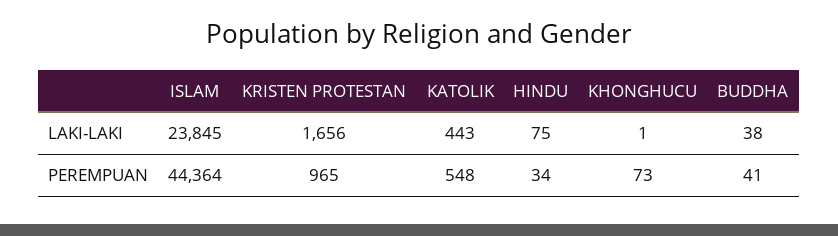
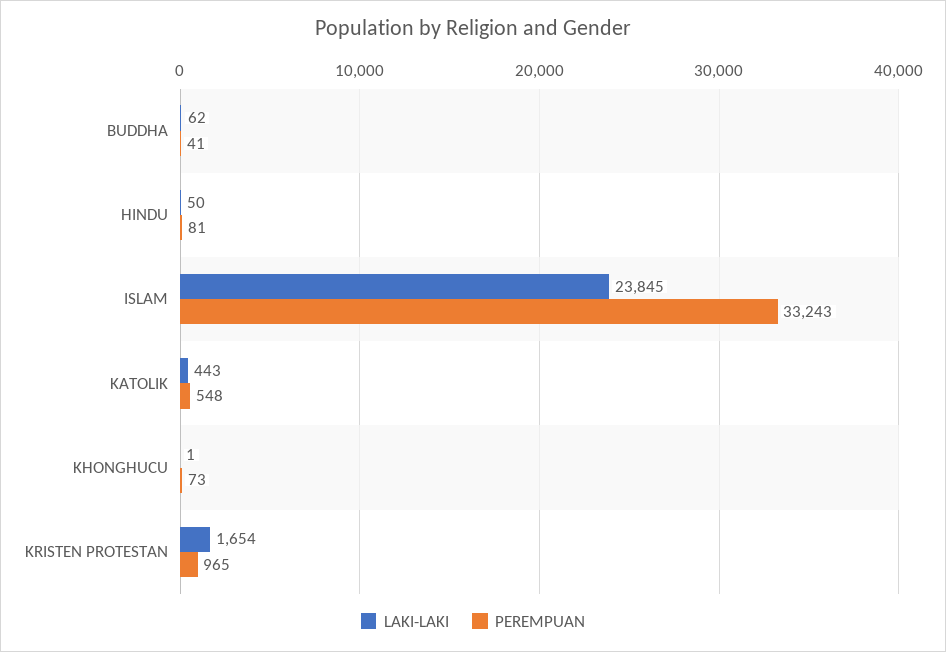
  {
    "LAKI-LAKI": {
      "ISLAM": 23845,
-     "KRISTEN PROTESTAN": 1656,
+     "KRISTEN PROTESTAN": 1654,
      "KATOLIK": 443,
-     "HINDU": 75,
+     "HINDU": 50,
      "KHONGHUCU": 1,
-     "BUDDHA": 38
+     "BUDDHA": 62
    },
    "PEREMPUAN": {
-     "ISLAM": 44364,
+     "ISLAM": 33243,
      "KRISTEN PROTESTAN": 965,
      "KATOLIK": 548,
-     "HINDU": 34,
+     "HINDU": 81,
      "KHONGHUCU": 73,
      "BUDDHA": 41
    }
  }

